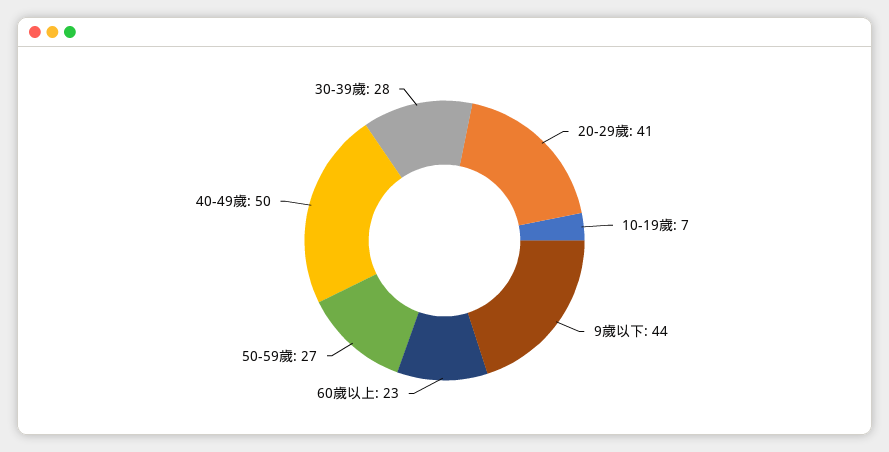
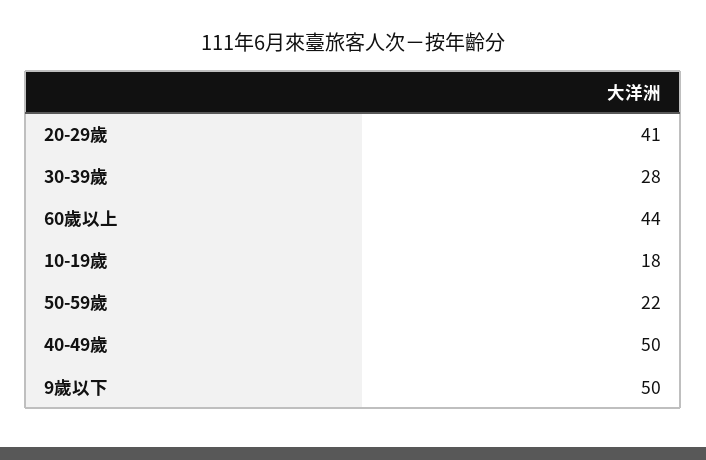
  {
    "20-29歲": 41,
-   "10-19歲": 7,
+   "10-19歲": 18,
-   "9歲以下": 44,
+   "9歲以下": 50,
-   "60歲以上": 23,
+   "60歲以上": 44,
-   "50-59歲": 27,
+   "50-59歲": 22,
    "40-49歲": 50,
    "30-39歲": 28
  }

